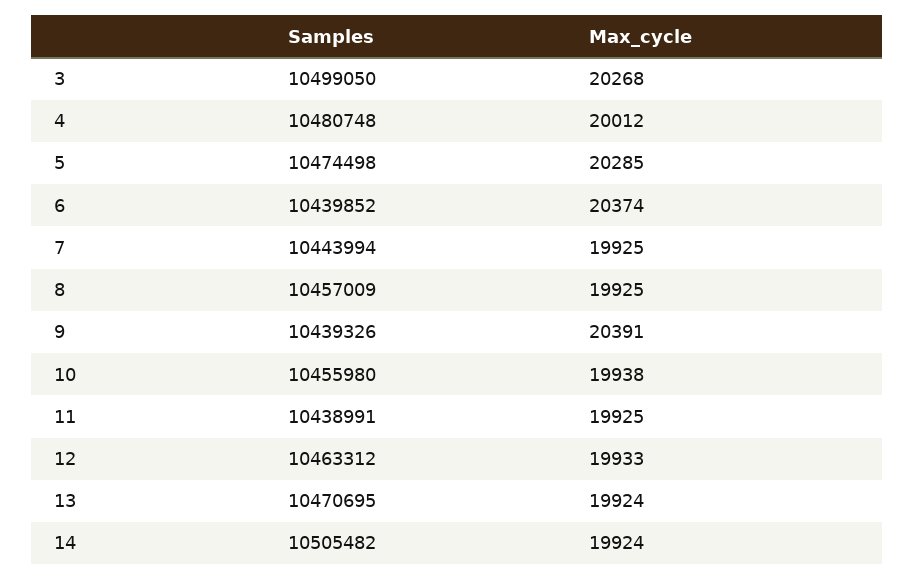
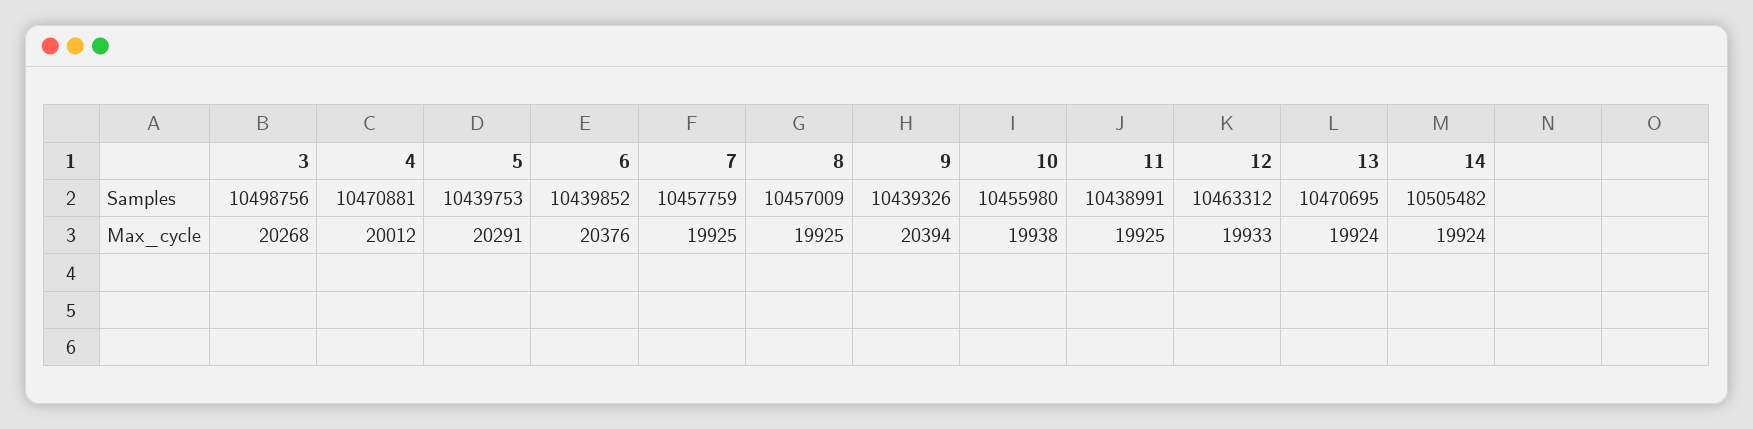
  {
    "Samples": {
-     "3": 10499050,
+     "3": 10498756,
-     "4": 10480748,
+     "4": 10470881,
-     "5": 10474498,
+     "5": 10439753,
      "6": 10439852,
-     "7": 10443994,
+     "7": 10457759,
      "8": 10457009,
      "9": 10439326,
      "10": 10455980,
      "11": 10438991,
      "12": 10463312,
      "13": 10470695,
      "14": 10505482
    },
    "Max_cycle": {
      "3": 20268,
      "4": 20012,
-     "5": 20285,
+     "5": 20291,
-     "6": 20374,
+     "6": 20376,
      "7": 19925,
      "8": 19925,
-     "9": 20391,
+     "9": 20394,
      "10": 19938,
      "11": 19925,
      "12": 19933,
      "13": 19924,
      "14": 19924
    }
  }

